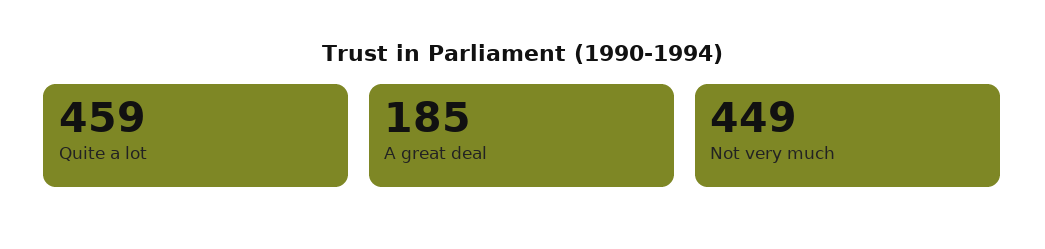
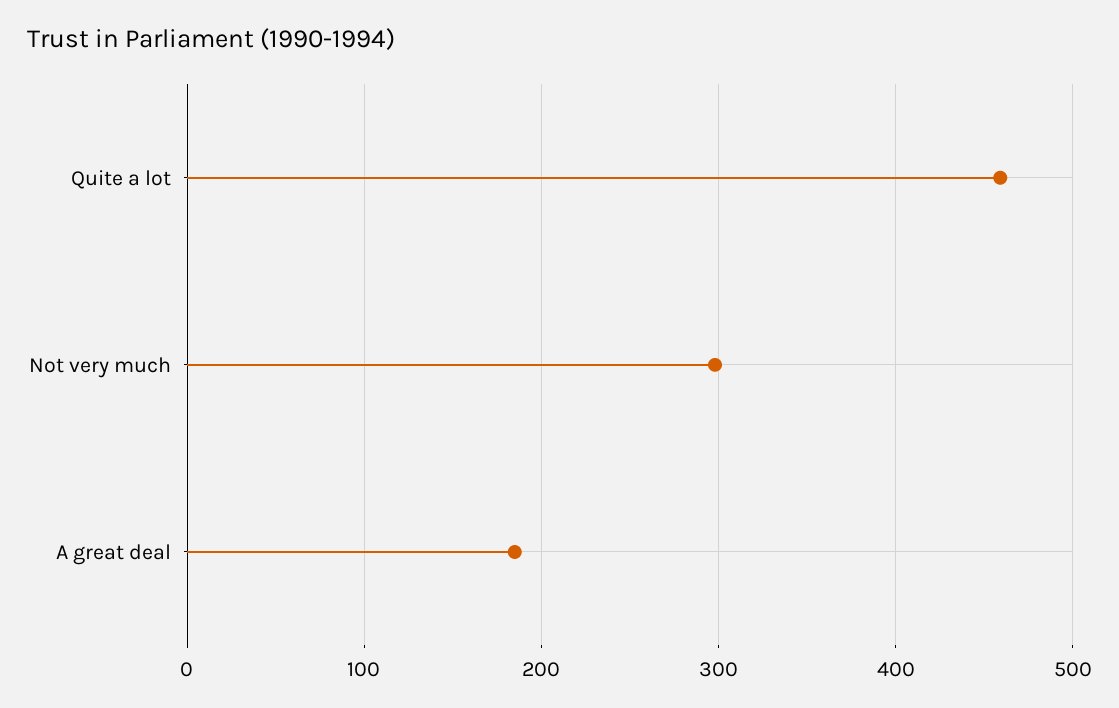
  {
    "Quite a lot": 459,
    "A great deal": 185,
-   "Not very much": 449
+   "Not very much": 300
  }

